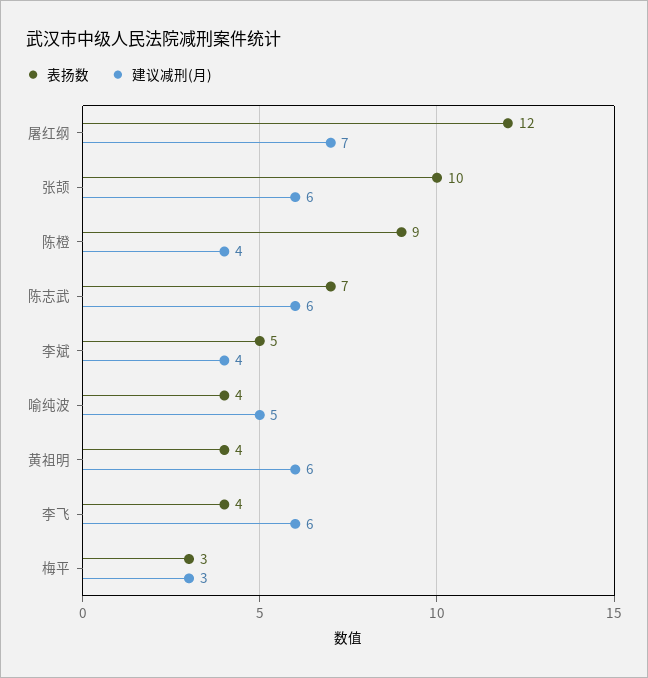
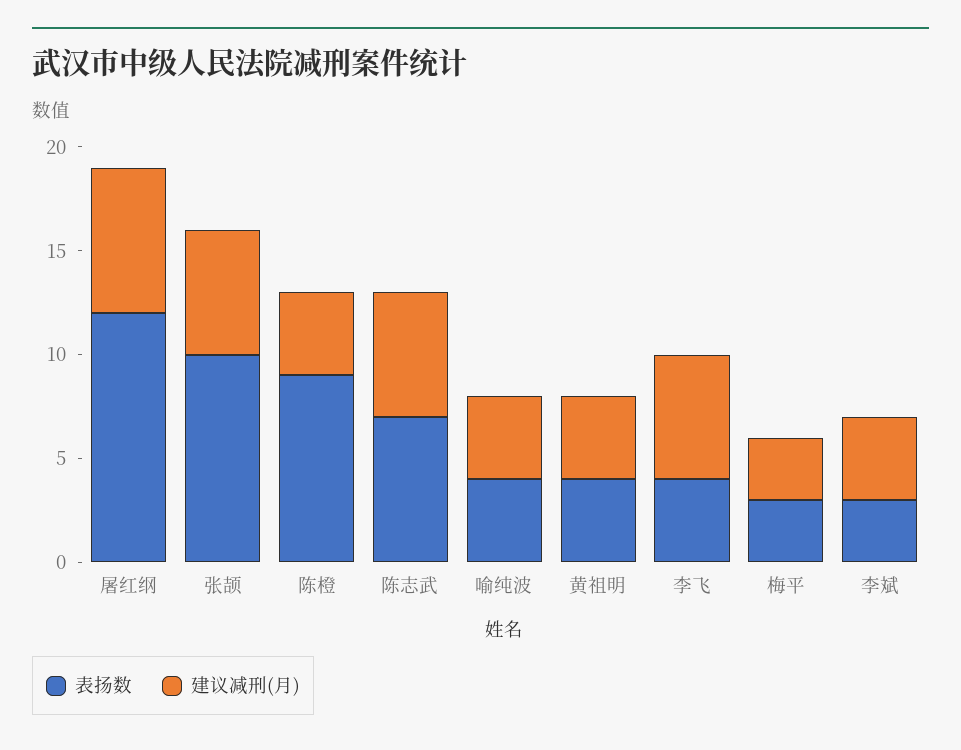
  {
    "表扬数": {
      "屠红纲": 12,
      "张颉": 10,
      "陈橙": 9,
      "陈志武": 7,
-     "李斌": 5,
+     "李斌": 3,
      "喻纯波": 4,
      "黄祖明": 4,
      "李飞": 4,
      "梅平": 3
    },
    "建议减刑(月)": {
      "屠红纲": 7,
      "张颉": 6,
      "陈橙": 4,
      "陈志武": 6,
      "李斌": 4,
-     "喻纯波": 5,
+     "喻纯波": 4,
-     "黄祖明": 6,
+     "黄祖明": 4,
      "李飞": 6,
      "梅平": 3
    }
  }

